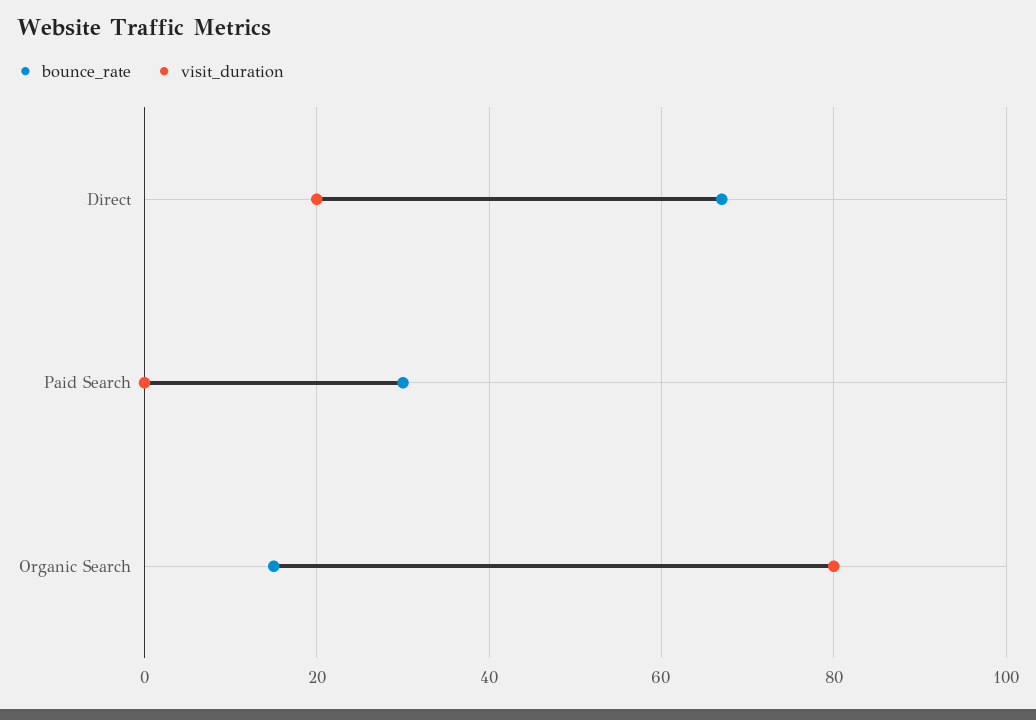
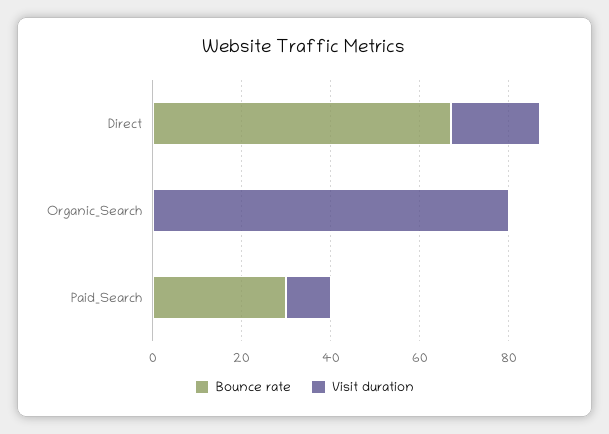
  {
    "bounce_rate": {
      "Direct": 65,
      "Paid Search": 30,
-     "Organic Search": 15
+     "Organic Search": 0
    },
    "visit_duration": {
      "Direct": 20,
-     "Paid Search": 0,
+     "Paid Search": 10,
      "Organic Search": 80
    }
  }

